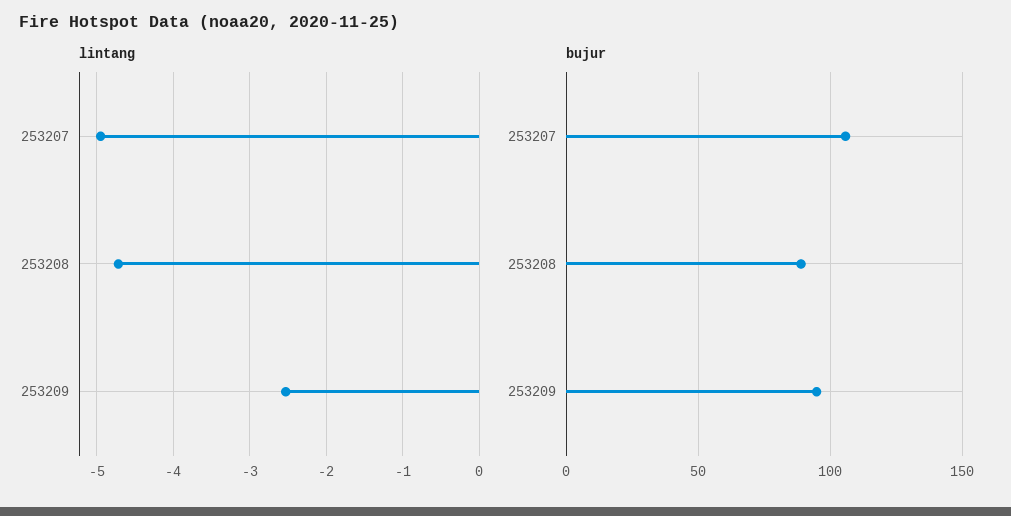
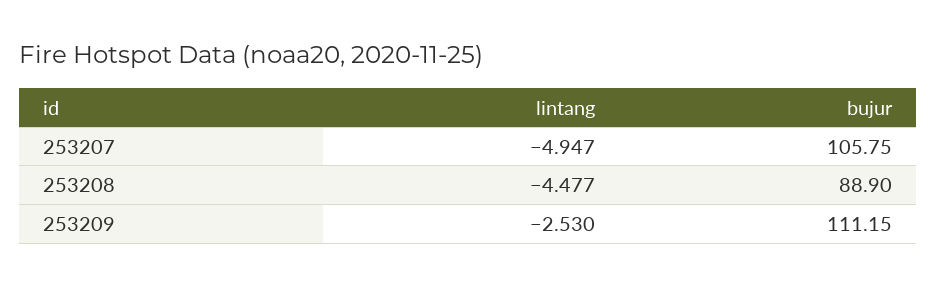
  {
    "lintang": {
      "253207": -4.947,
-     "253208": -4.7,
+     "253208": -4.477,
      "253209": -2.53
    },
    "bujur": {
      "253207": 105.75,
      "253208": 88.9,
-     "253209": 95
+     "253209": 111.15
    }
  }

